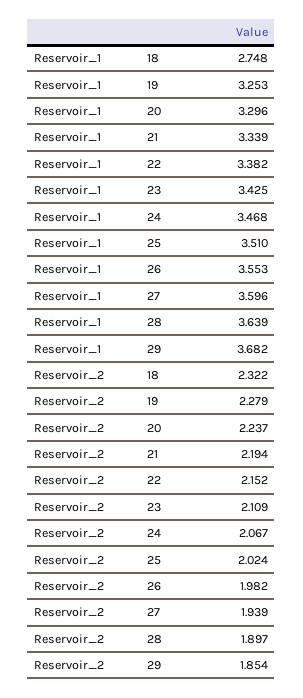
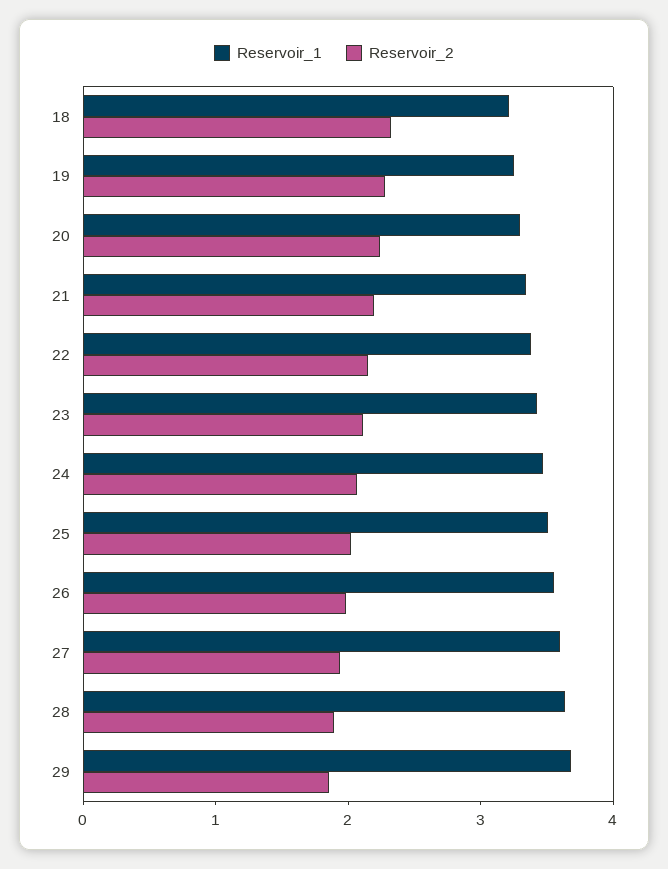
  {
    "Reservoir_1": {
-     "18": 2.748,
+     "18": 3.2,
      "19": 3.253,
      "20": 3.296,
      "21": 3.339,
      "22": 3.382,
      "23": 3.425,
      "24": 3.468,
      "25": 3.51,
      "26": 3.553,
      "27": 3.596,
      "28": 3.639,
      "29": 3.682
    },
    "Reservoir_2": {
      "18": 2.322,
      "19": 2.279,
      "20": 2.237,
      "21": 2.194,
      "22": 2.152,
      "23": 2.109,
      "24": 2.067,
      "25": 2.024,
      "26": 1.982,
      "27": 1.939,
      "28": 1.897,
      "29": 1.854
    }
  }

